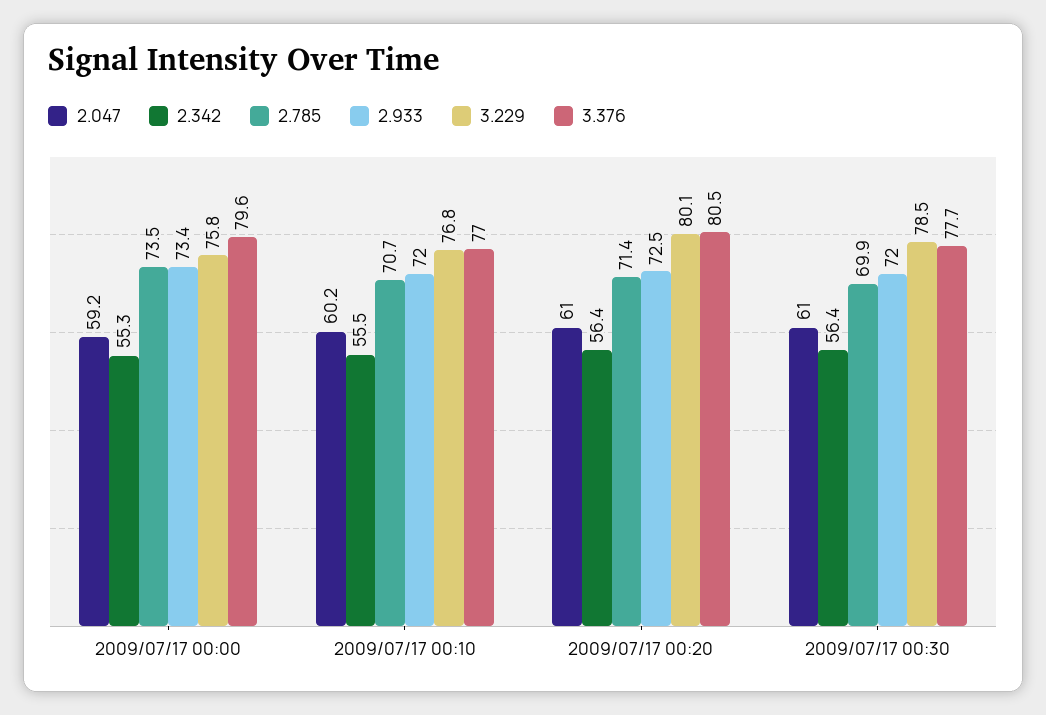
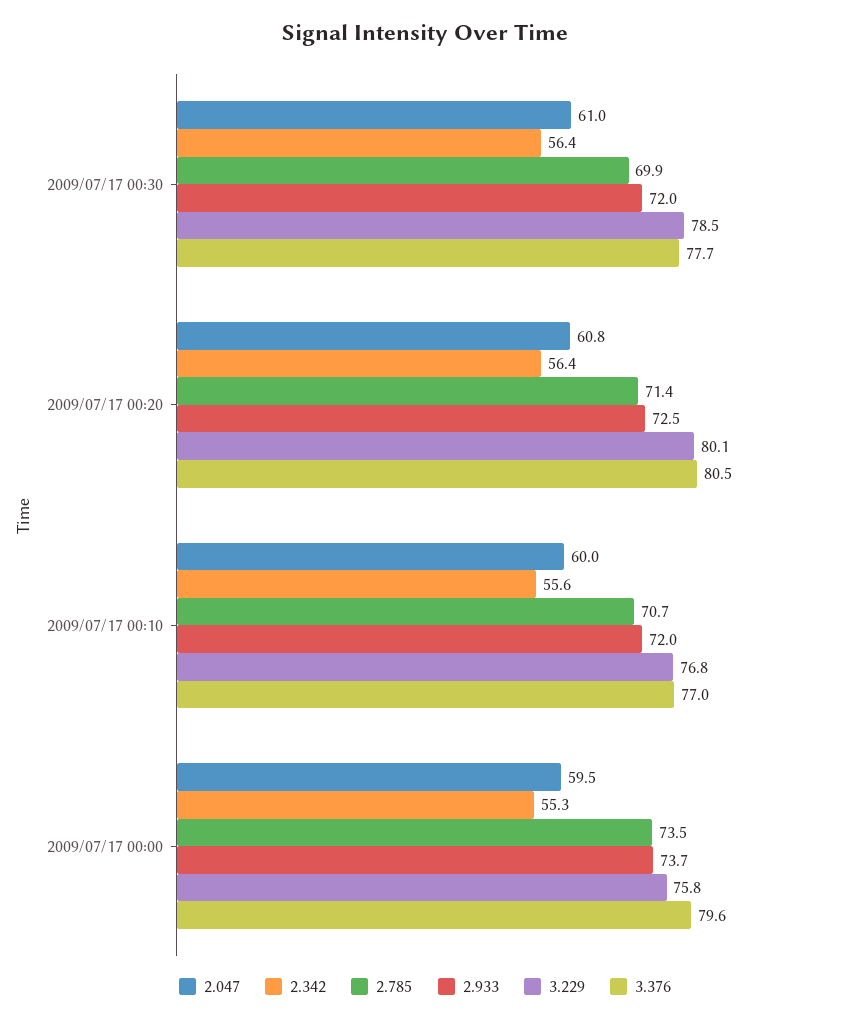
  {
    "2.047": {
-     "2009/07/17 00:00": 59.2,
+     "2009/07/17 00:00": 59.5,
-     "2009/07/17 00:10": 60.2,
+     "2009/07/17 00:10": 60,
-     "2009/07/17 00:20": 61,
+     "2009/07/17 00:20": 60.8,
      "2009/07/17 00:30": 61
    },
    "2.342": {
      "2009/07/17 00:00": 55.3,
-     "2009/07/17 00:10": 55.5,
+     "2009/07/17 00:10": 55.6,
      "2009/07/17 00:20": 56.4,
      "2009/07/17 00:30": 56.4
    },
    "2.785": {
      "2009/07/17 00:00": 73.5,
      "2009/07/17 00:10": 70.7,
      "2009/07/17 00:20": 71.4,
      "2009/07/17 00:30": 69.9
    },
    "2.933": {
-     "2009/07/17 00:00": 73.4,
+     "2009/07/17 00:00": 73.7,
      "2009/07/17 00:10": 72,
      "2009/07/17 00:20": 72.5,
      "2009/07/17 00:30": 72
    },
    "3.229": {
      "2009/07/17 00:00": 75.8,
      "2009/07/17 00:10": 76.8,
      "2009/07/17 00:20": 80.1,
      "2009/07/17 00:30": 78.5
    },
    "3.376": {
      "2009/07/17 00:00": 79.6,
      "2009/07/17 00:10": 77,
      "2009/07/17 00:20": 80.5,
      "2009/07/17 00:30": 77.7
    }
  }

